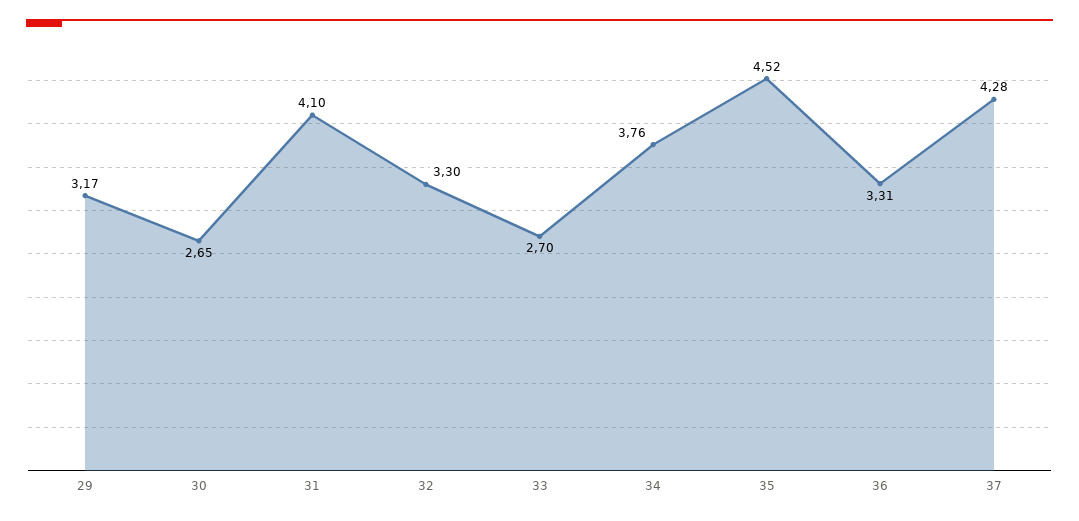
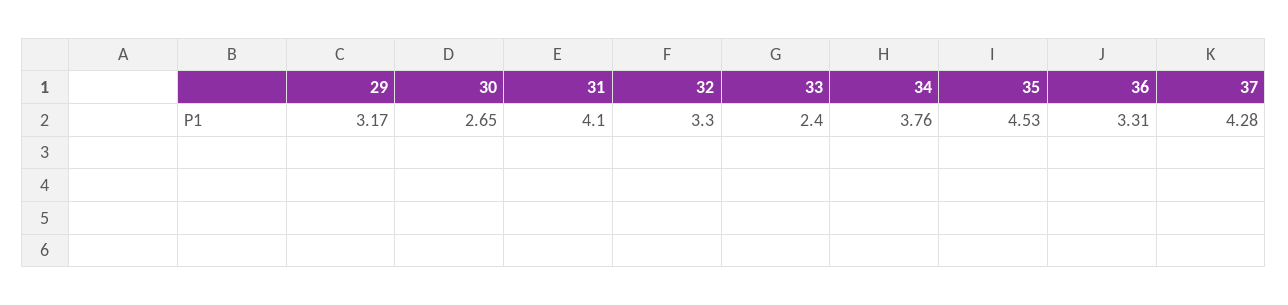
  {
    "29": 3.17,
    "30": 2.65,
    "31": 4.1,
    "32": 3.3,
-   "33": 2.7,
+   "33": 2.4,
    "34": 3.76,
-   "35": 4.52,
+   "35": 4.53,
    "36": 3.31,
    "37": 4.28
  }

